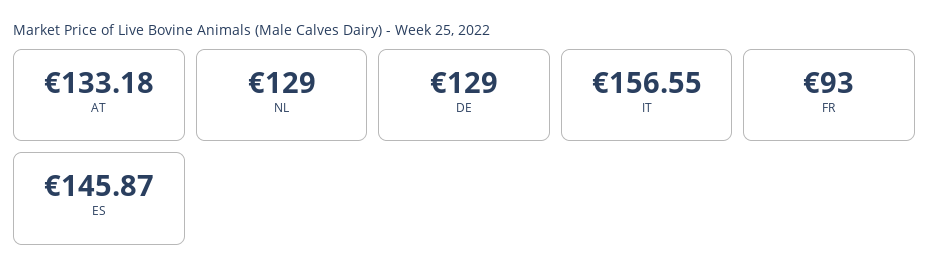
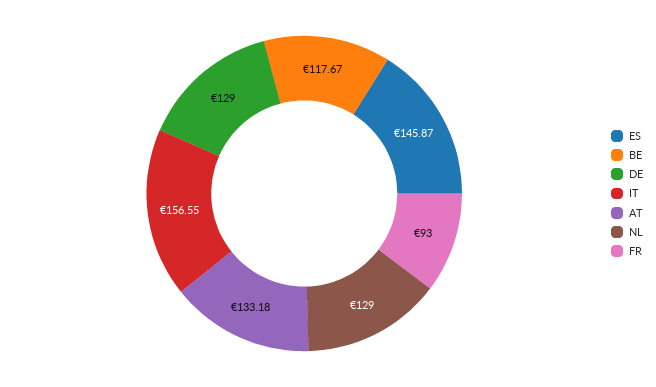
  {
    "AT": 133.18,
    "NL": 129,
    "DE": 129,
    "IT": 156.55,
    "FR": 93,
-   "ES": 145.87
+   "ES": 145.87,
+   "BE": 117.67
  }

